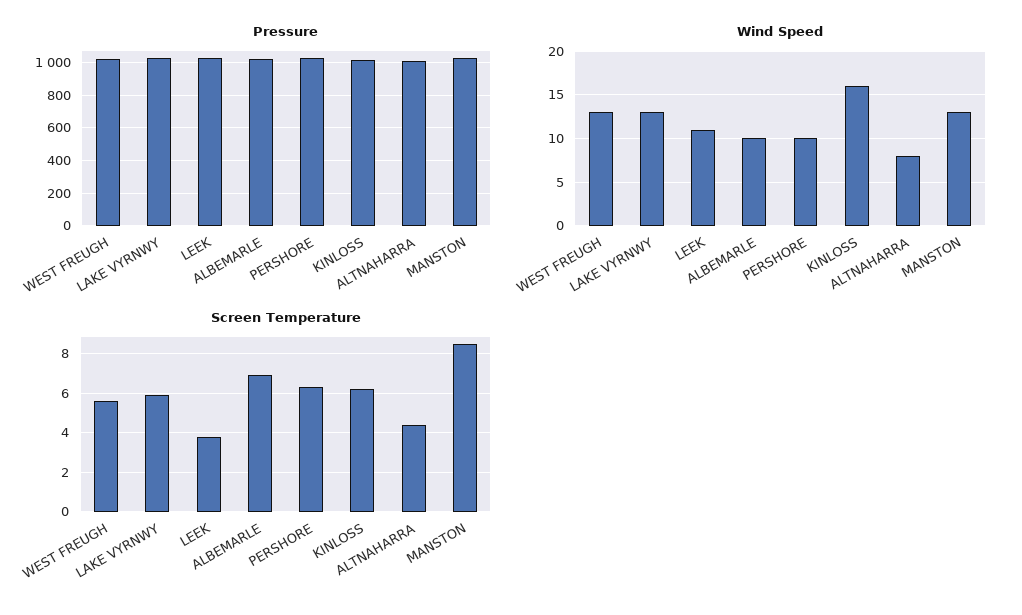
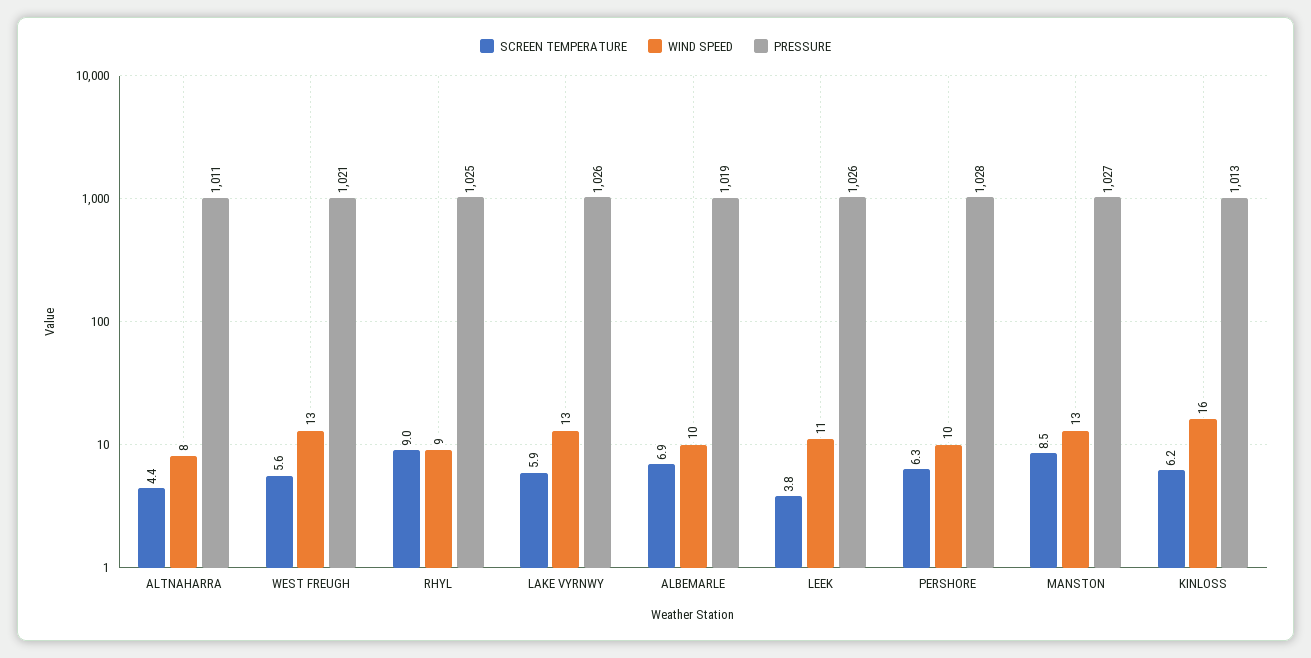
  {
    "Pressure": {
      "WEST FREUGH": 1021,
      "LAKE VYRNWY": 1026,
      "LEEK": 1026,
      "ALBEMARLE": 1019,
      "PERSHORE": 1028,
      "KINLOSS": 1013,
      "ALTNAHARRA": 1011,
-     "MANSTON": 1027
+     "MANSTON": 1027,
+     "RHYL": 1025
    },
    "Wind Speed": {
      "WEST FREUGH": 13,
      "LAKE VYRNWY": 13,
      "LEEK": 11,
      "ALBEMARLE": 10,
      "PERSHORE": 10,
      "KINLOSS": 16,
      "ALTNAHARRA": 8,
-     "MANSTON": 13
+     "MANSTON": 13,
+     "RHYL": 9
    },
    "Screen Temperature": {
      "WEST FREUGH": 5.6,
      "LAKE VYRNWY": 5.9,
      "LEEK": 3.8,
      "ALBEMARLE": 6.9,
      "PERSHORE": 6.3,
      "KINLOSS": 6.2,
      "ALTNAHARRA": 4.4,
-     "MANSTON": 8.5
+     "MANSTON": 8.5,
+     "RHYL": 9
    }
  }

